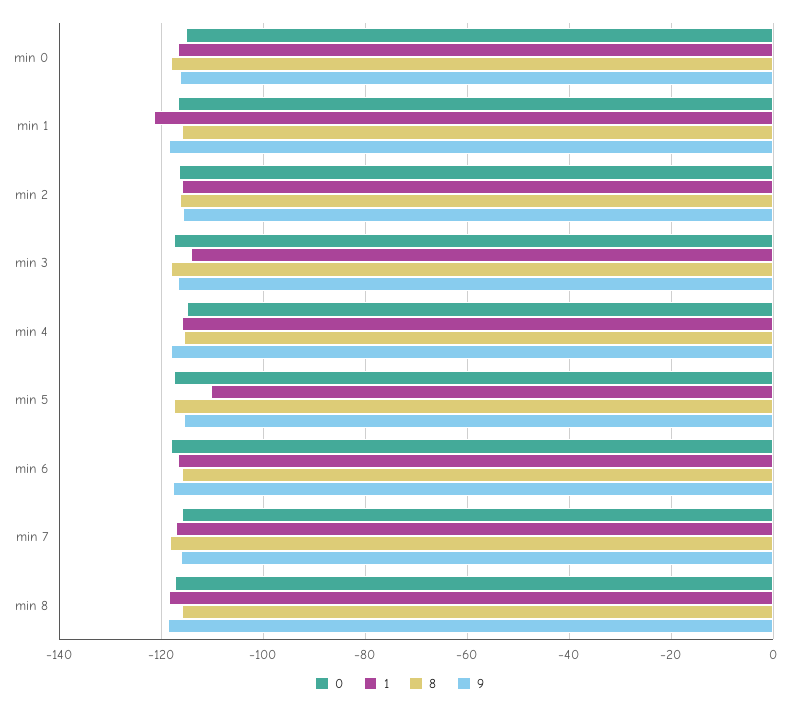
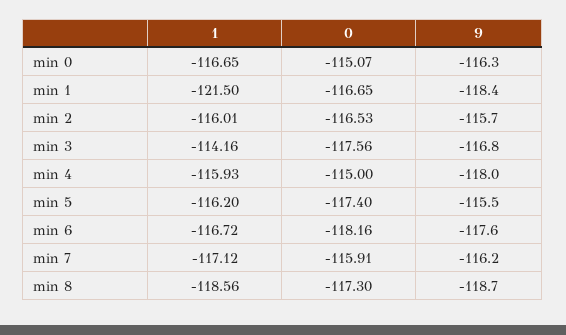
  {
    "0": {
      "min 0": -115.07,
      "min 1": -116.65,
      "min 2": -116.53,
      "min 3": -117.56,
      "min 4": -115,
      "min 5": -117.4,
      "min 6": -118.16,
      "min 7": -115.91,
      "min 8": -117.3
    },
    "1": {
      "min 0": -116.65,
      "min 1": -121.5,
      "min 2": -116.01,
      "min 3": -114.16,
      "min 4": -115.93,
-     "min 5": -110,
+     "min 5": -116.2,
      "min 6": -116.72,
      "min 7": -117.12,
      "min 8": -118.56
    },
-   "8": {
-     "min 0": -118,
-     "min 1": -116,
-     "min 2": -116,
-     "min 3": -118,
-     "min 4": -116,
-     "min 5": -118,
-     "min 6": -116,
-     "min 7": -118,
-     "min 8": -116
-   },
    "9": {
      "min 0": -116.3,
      "min 1": -118.4,
      "min 2": -115.7,
      "min 3": -116.8,
      "min 4": -118,
      "min 5": -115.5,
      "min 6": -117.6,
      "min 7": -116.2,
      "min 8": -118.7
    }
  }

